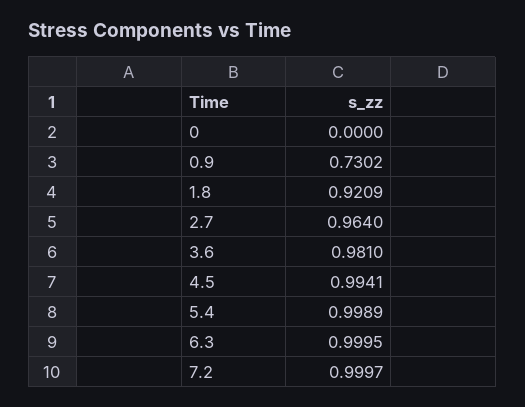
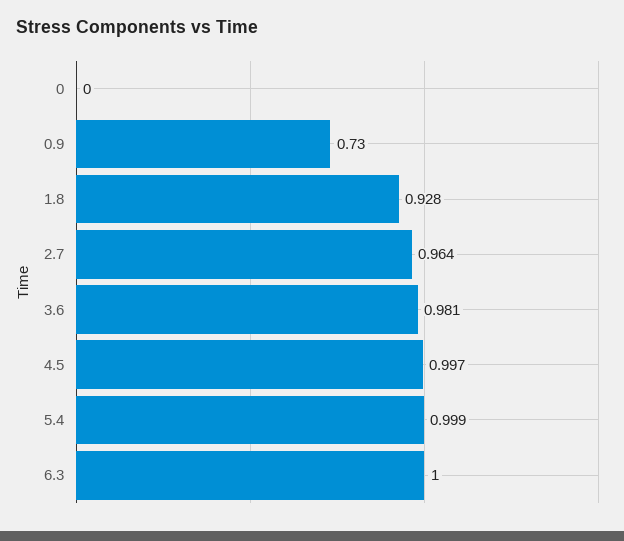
  {
    "0": 0,
    "0.9": 0.7302,
-   "1.8": 0.9209,
+   "1.8": 0.928,
    "2.7": 0.964,
    "3.6": 0.981,
-   "4.5": 0.9941,
+   "4.5": 0.997,
    "5.4": 0.9989,
-   "6.3": 0.9995,
+   "6.3": 0.9995
-   "7.2": 0.9997
  }

